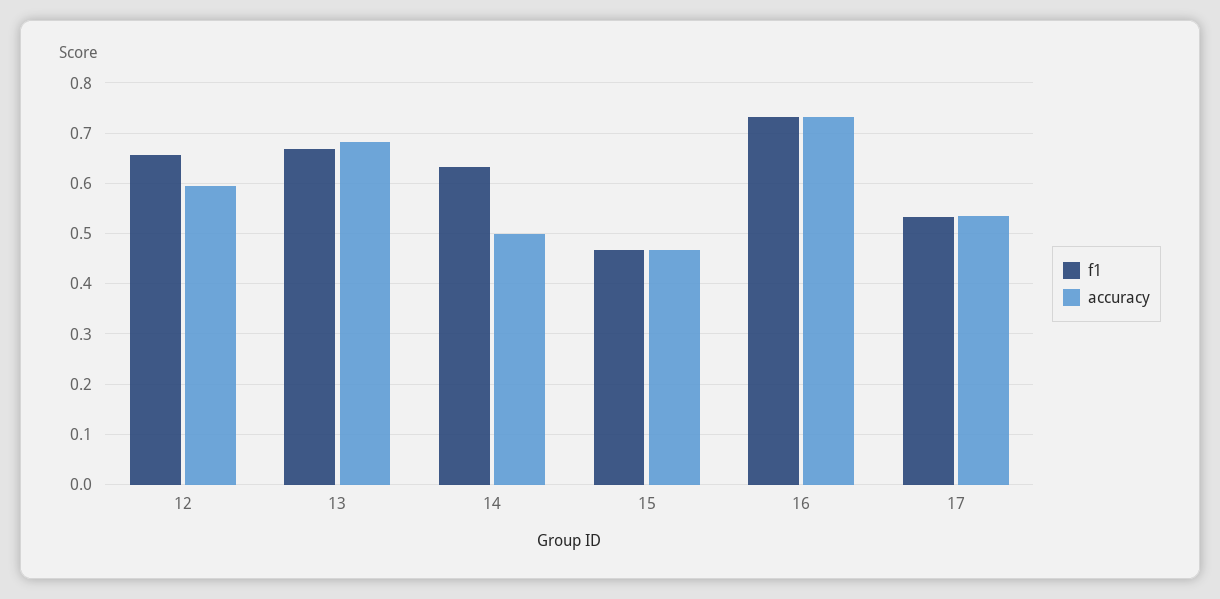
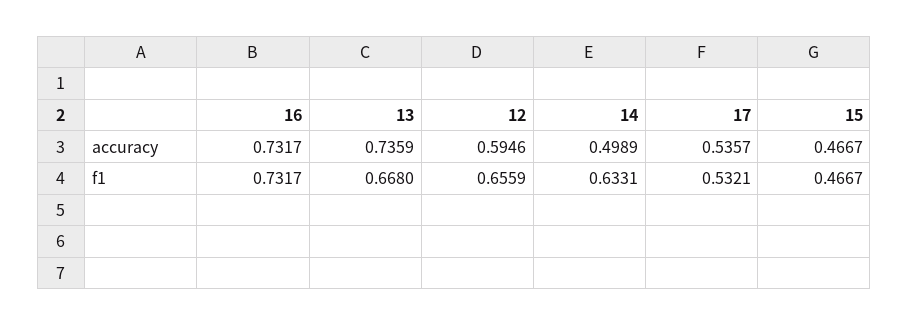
  {
    "f1": {
      "12": 0.6559,
      "13": 0.668,
      "14": 0.6331,
      "15": 0.4667,
      "16": 0.7317,
      "17": 0.5321
    },
    "accuracy": {
      "12": 0.5946,
-     "13": 0.68,
+     "13": 0.7359,
      "14": 0.4989,
      "15": 0.4667,
      "16": 0.7317,
      "17": 0.5357
    }
  }

